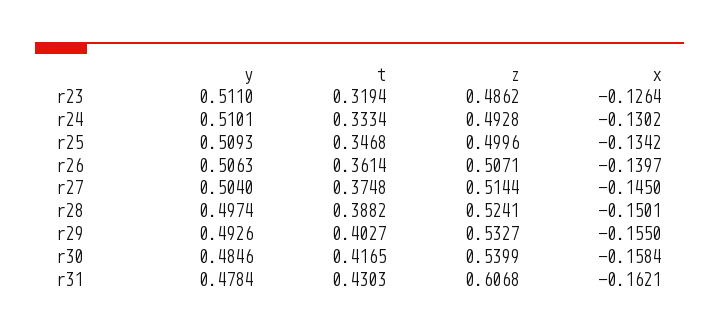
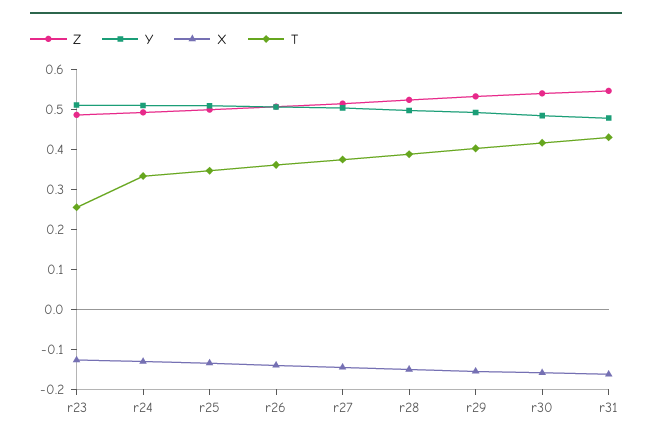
  {
    "y": {
      "r23": 0.511,
      "r24": 0.5101,
      "r25": 0.5093,
      "r26": 0.5063,
      "r27": 0.504,
      "r28": 0.4974,
      "r29": 0.4926,
      "r30": 0.4846,
      "r31": 0.4784
    },
    "t": {
-     "r23": 0.3194,
+     "r23": 0.25,
      "r24": 0.3334,
      "r25": 0.3468,
      "r26": 0.3614,
      "r27": 0.3748,
      "r28": 0.3882,
      "r29": 0.4027,
      "r30": 0.4165,
      "r31": 0.4303
    },
    "z": {
      "r23": 0.4862,
      "r24": 0.4928,
      "r25": 0.4996,
      "r26": 0.5071,
      "r27": 0.5144,
      "r28": 0.5241,
      "r29": 0.5327,
      "r30": 0.5399,
-     "r31": 0.6068
+     "r31": 0.55
    },
    "x": {
      "r23": -0.1264,
      "r24": -0.1302,
      "r25": -0.1342,
      "r26": -0.1397,
      "r27": -0.145,
      "r28": -0.1501,
      "r29": -0.155,
      "r30": -0.1584,
      "r31": -0.1621
    }
  }

